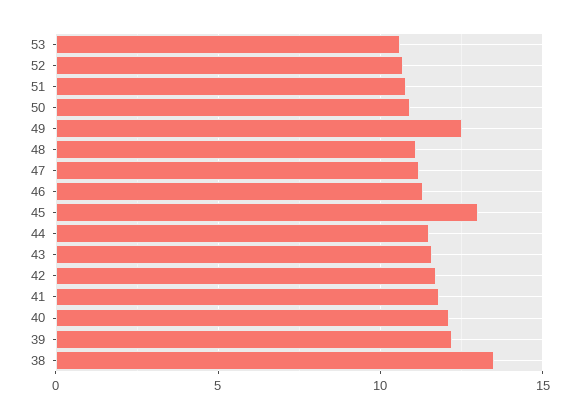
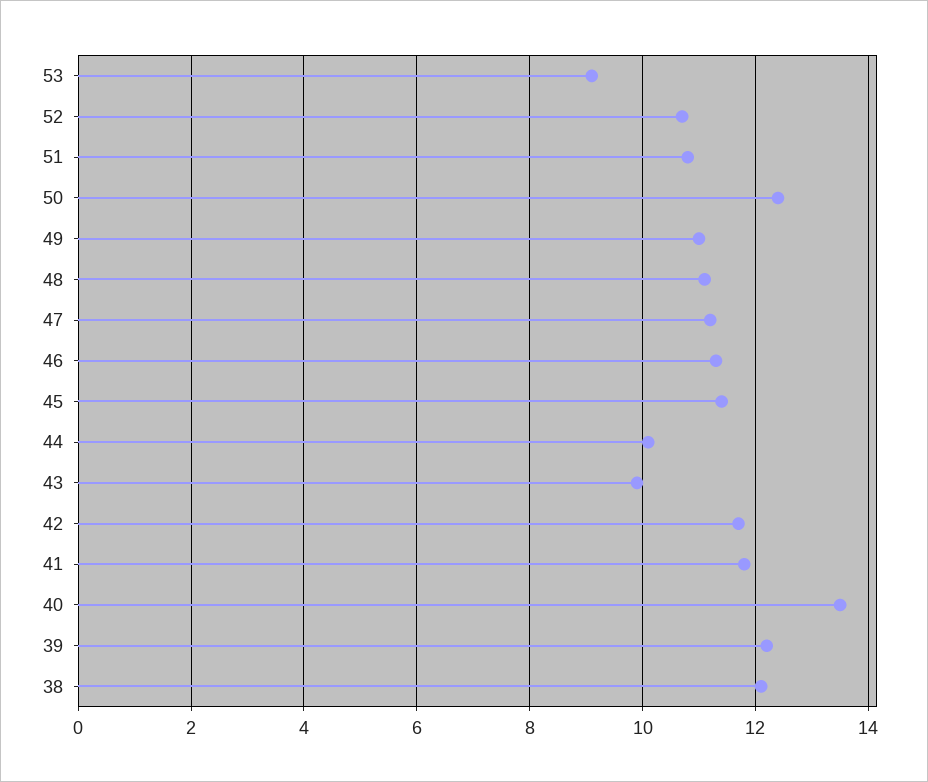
  {
-   "53": 10.5,
+   "53": 9,
    "52": 10.5,
    "51": 11,
-   "50": 11,
+   "50": 12.5,
-   "49": 12.5,
+   "49": 11,
    "48": 11,
    "47": 11,
    "46": 11.5,
-   "45": 13,
+   "45": 11.5,
-   "44": 11.5,
+   "44": 10,
-   "43": 11.5,
+   "43": 10,
    "42": 11.5,
    "41": 12,
-   "40": 12,
+   "40": 13.5,
    "39": 12,
-   "38": 13.5
+   "38": 12
  }

